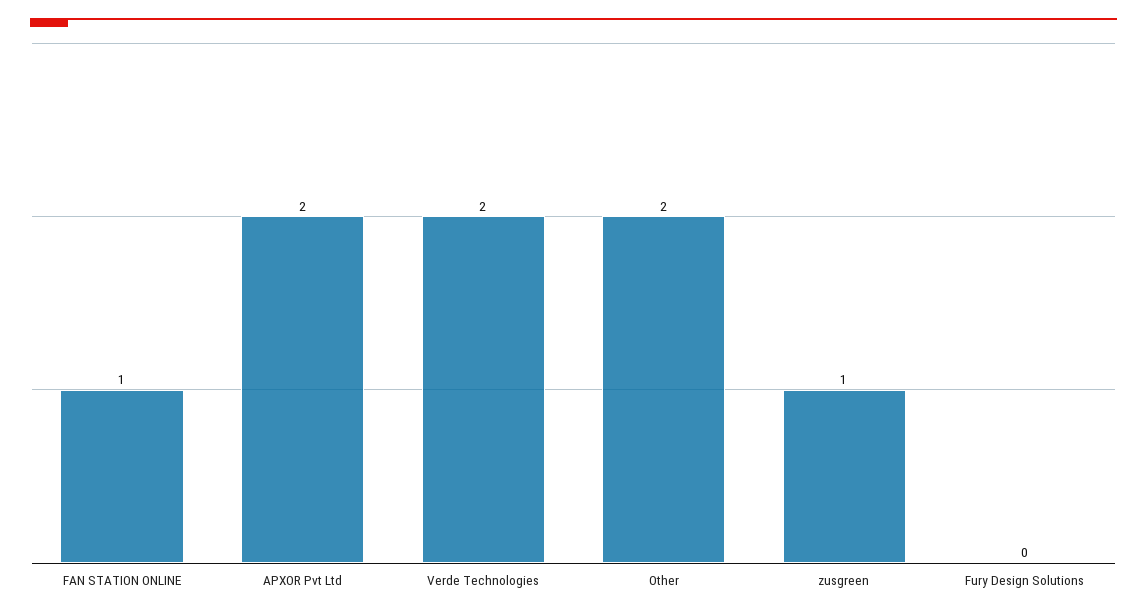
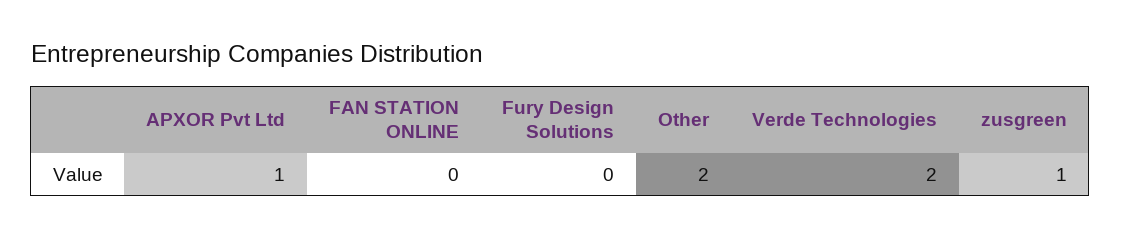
  {
-   "FAN STATION ONLINE": 1,
+   "FAN STATION ONLINE": 0,
-   "APXOR Pvt Ltd": 2,
+   "APXOR Pvt Ltd": 1,
    "Verde Technologies": 2,
    "Other": 2,
    "zusgreen": 1,
    "Fury Design Solutions": 0
  }

